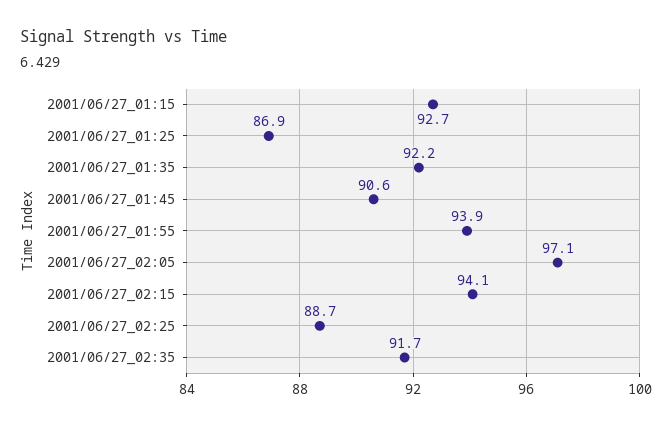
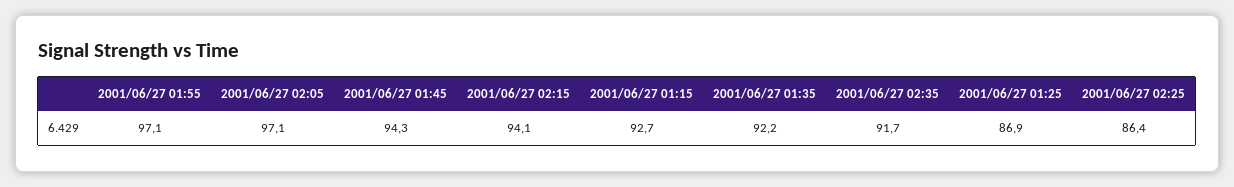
  {
    "2001/06/27_01:15": 92.7,
    "2001/06/27_01:25": 86.9,
    "2001/06/27_01:35": 92.2,
-   "2001/06/27_01:45": 90.6,
+   "2001/06/27_01:45": 94.3,
-   "2001/06/27_01:55": 93.9,
+   "2001/06/27_01:55": 97.1,
    "2001/06/27_02:05": 97.1,
    "2001/06/27_02:15": 94.1,
-   "2001/06/27_02:25": 88.7,
+   "2001/06/27_02:25": 86.4,
    "2001/06/27_02:35": 91.7
  }

